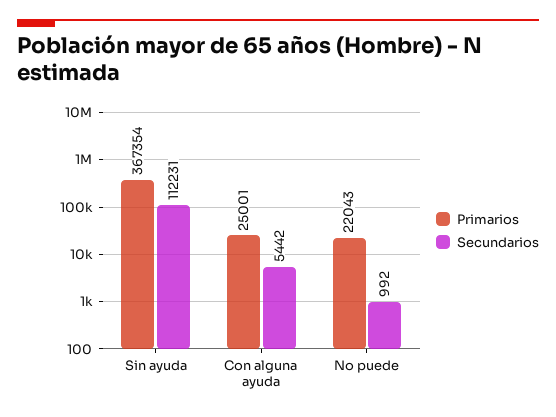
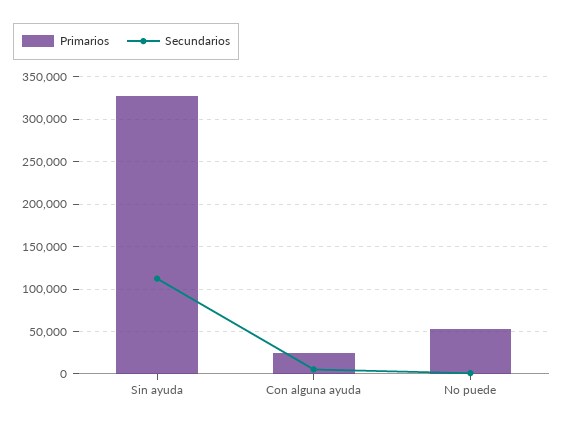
  {
    "Primarios": {
-     "Sin ayuda": 367354,
+     "Sin ayuda": 330000,
      "Con alguna ayuda": 25001,
-     "No puede": 22043
+     "No puede": 50000
    },
    "Secundarios": {
      "Sin ayuda": 112231,
      "Con alguna ayuda": 5442,
      "No puede": 992
    }
  }

